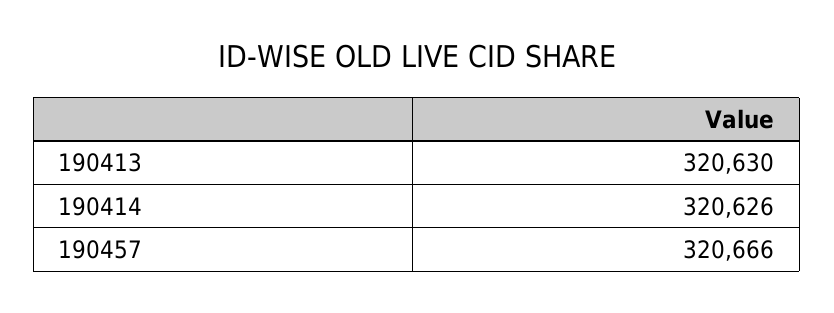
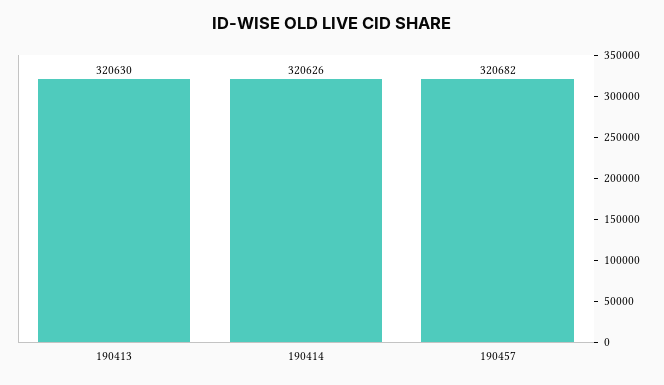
  {
    "190413": 320630,
    "190414": 320626,
-   "190457": 320666
+   "190457": 320682
  }

